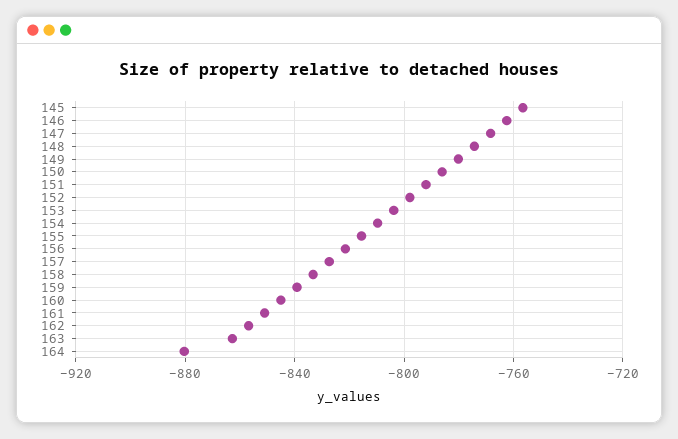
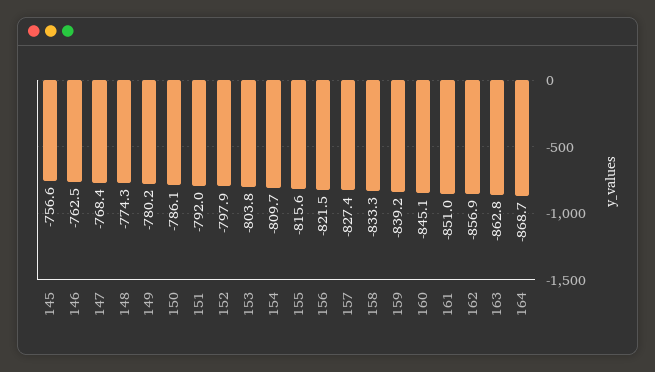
  {
    "145": -756.6,
    "146": -762.5,
    "147": -768.4,
    "148": -774.3,
    "149": -780.2,
    "150": -786.1,
    "151": -792,
    "152": -797.9,
    "153": -803.8,
    "154": -809.7,
    "155": -815.6,
    "156": -821.5,
    "157": -827.4,
    "158": -833.3,
    "159": -839.2,
    "160": -845.1,
    "161": -851,
    "162": -856.9,
    "163": -862.8,
-   "164": -880
+   "164": -868.7
  }

